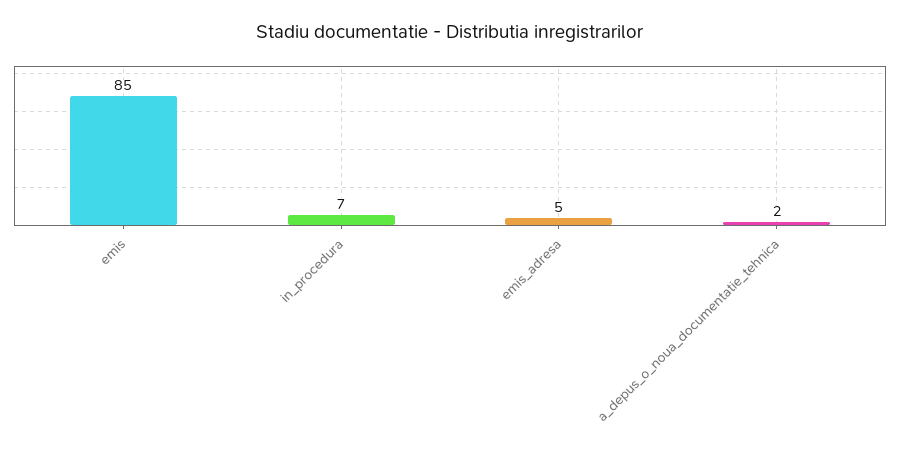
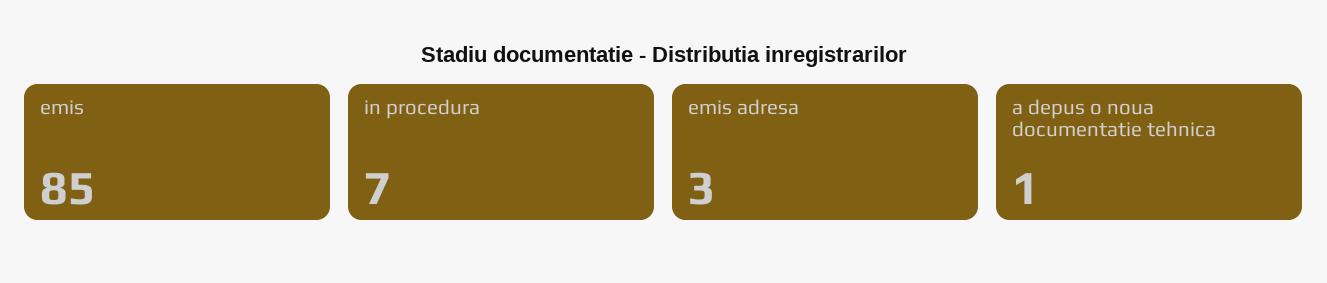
  {
    "emis": 85,
    "in_procedura": 7,
-   "emis_adresa": 5,
+   "emis_adresa": 3,
-   "a_depus_o_noua_documentatie_tehnica": 2
+   "a_depus_o_noua_documentatie_tehnica": 1
  }

